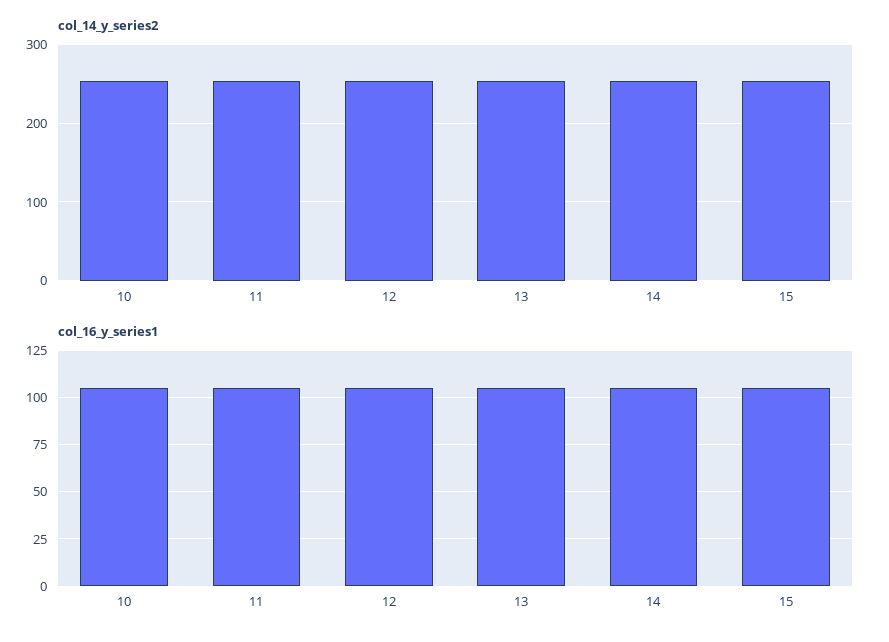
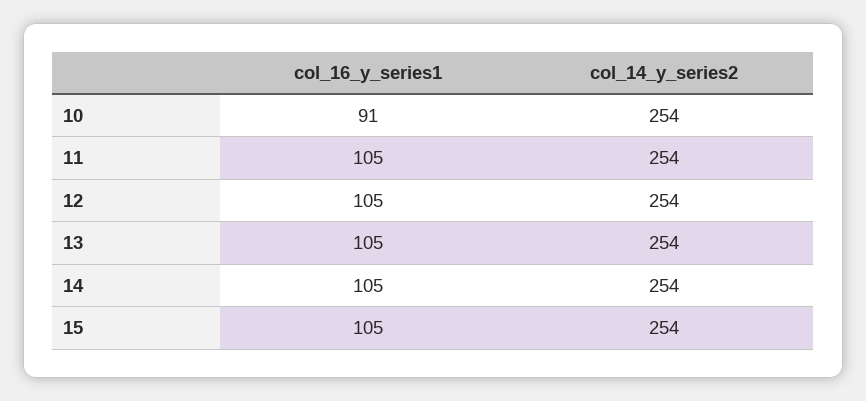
  {
    "col_14_y_series2": {
      "10": 254,
      "11": 254,
      "12": 254,
      "13": 254,
      "14": 254,
      "15": 254
    },
    "col_16_y_series1": {
-     "10": 105,
+     "10": 91,
      "11": 105,
      "12": 105,
      "13": 105,
      "14": 105,
      "15": 105
    }
  }

